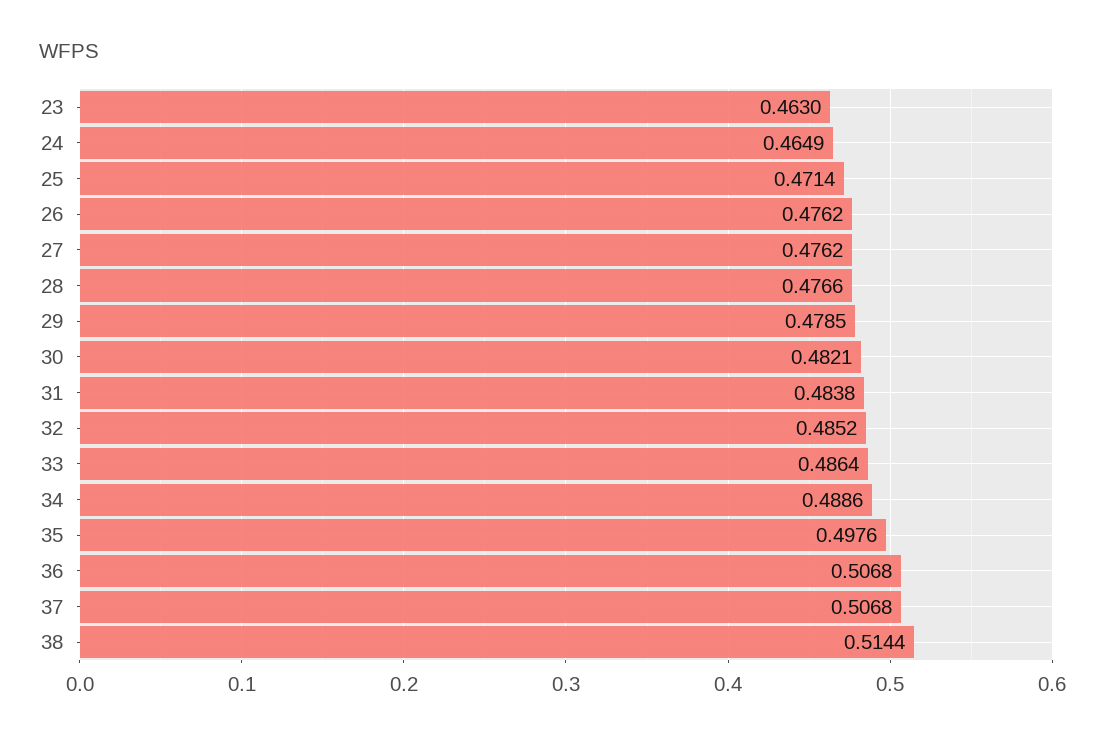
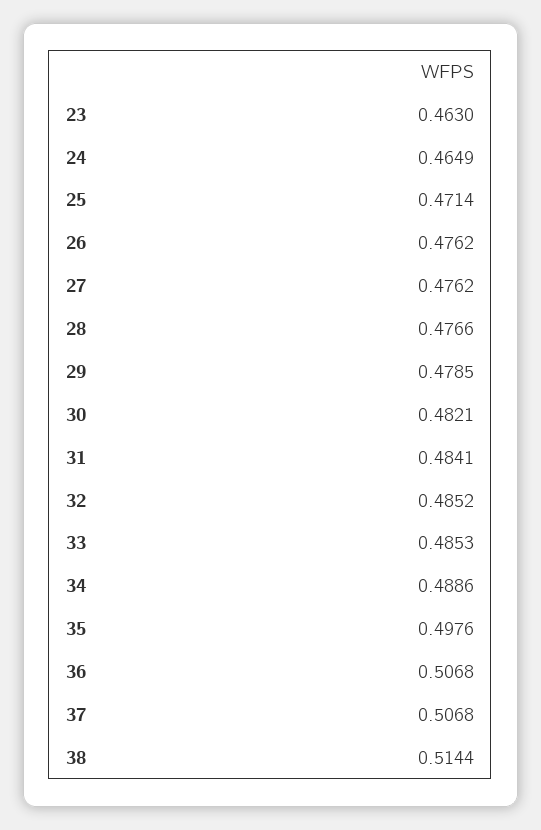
  {
    "23": 0.463,
    "24": 0.4649,
    "25": 0.4714,
    "26": 0.4762,
    "27": 0.4762,
    "28": 0.4766,
    "29": 0.4785,
    "30": 0.4821,
-   "31": 0.4838,
+   "31": 0.4841,
    "32": 0.4852,
-   "33": 0.4864,
+   "33": 0.4853,
    "34": 0.4886,
    "35": 0.4976,
    "36": 0.5068,
    "37": 0.5068,
    "38": 0.5144
  }

